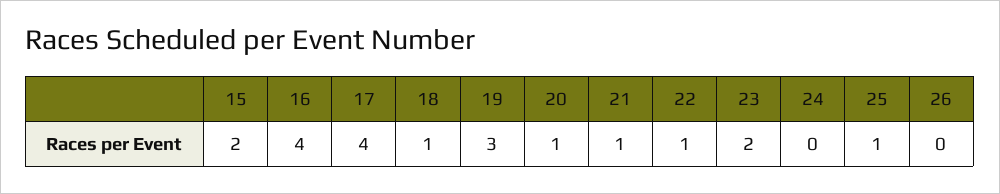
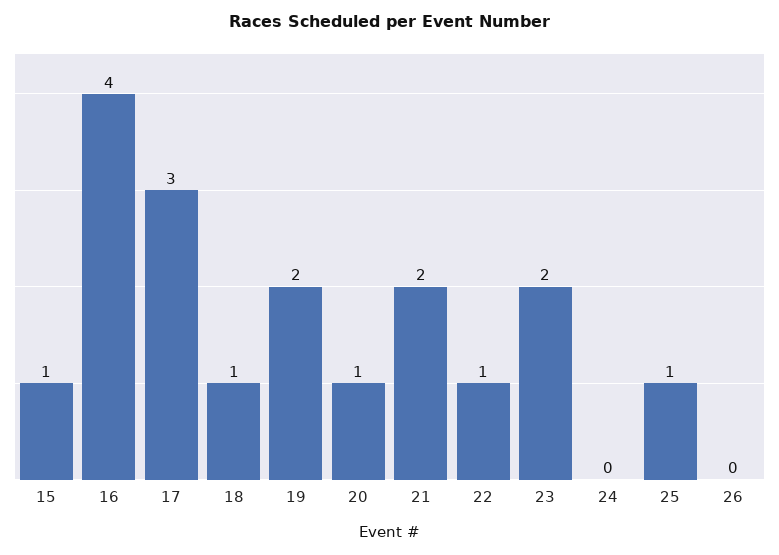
  {
-   "15": 2,
+   "15": 1,
    "16": 4,
-   "17": 4,
+   "17": 3,
    "18": 1,
-   "19": 3,
+   "19": 2,
    "20": 1,
-   "21": 1,
+   "21": 2,
    "22": 1,
    "23": 2,
    "24": 0,
    "25": 1,
    "26": 0
  }

